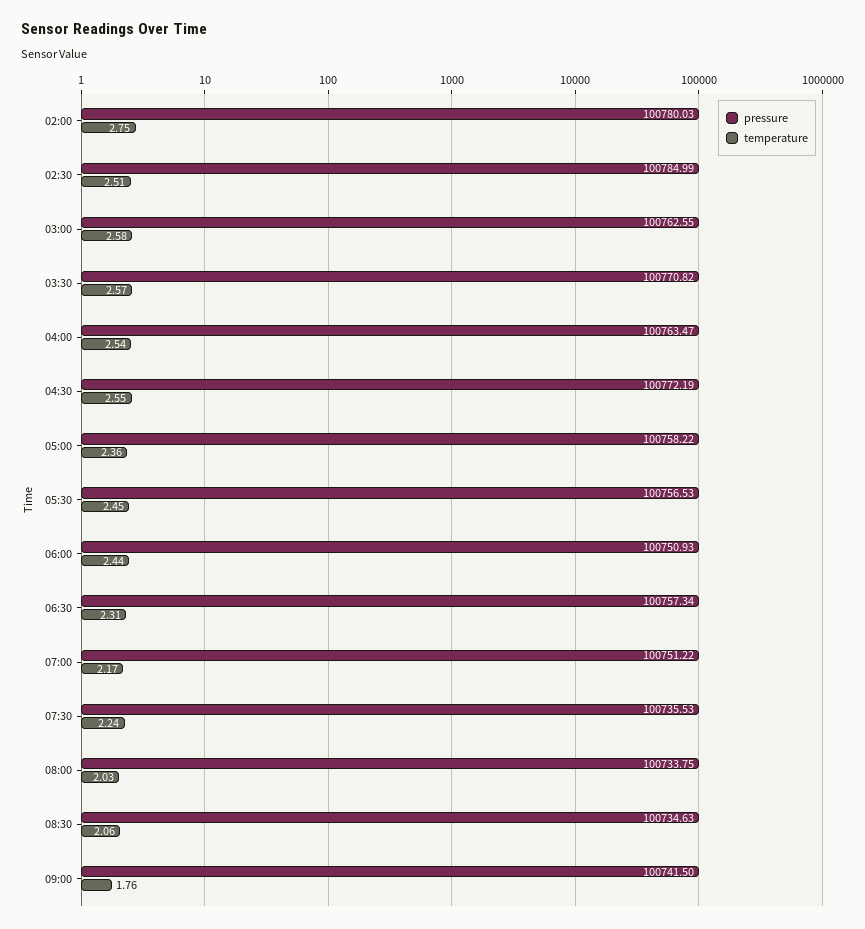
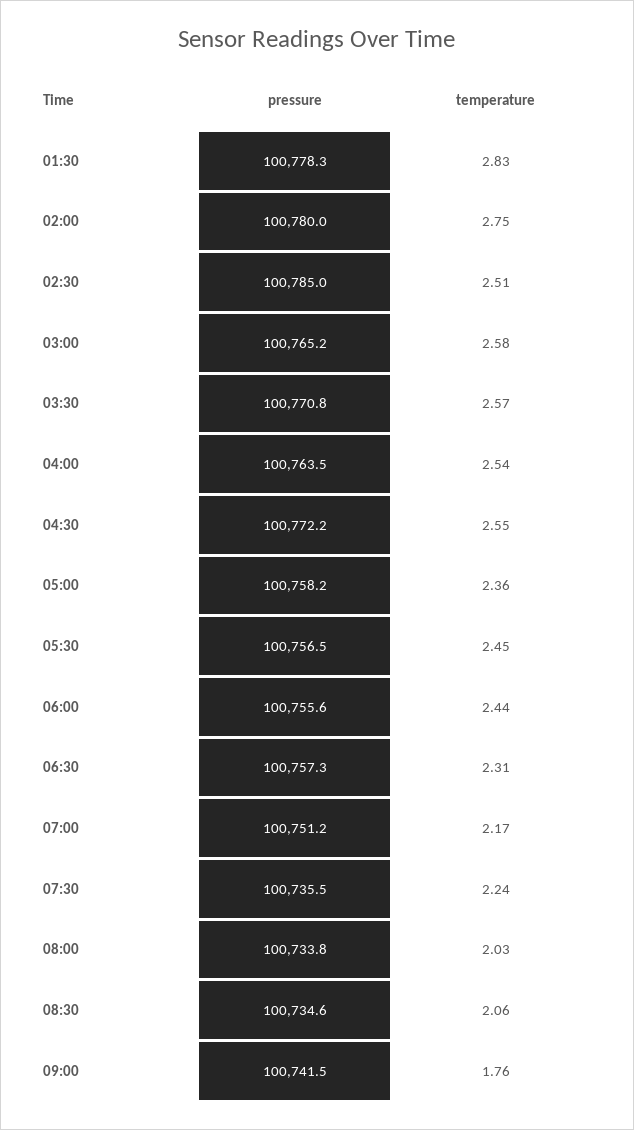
  {
    "pressure": {
      "02:00": 100780.03,
      "02:30": 100784.99,
-     "03:00": 100762.55,
+     "03:00": 100765.2,
      "03:30": 100770.82,
      "04:00": 100763.47,
      "04:30": 100772.19,
      "05:00": 100758.22,
      "05:30": 100756.53,
-     "06:00": 100750.93,
+     "06:00": 100755.6,
      "06:30": 100757.34,
      "07:00": 100751.22,
      "07:30": 100735.53,
      "08:00": 100733.75,
      "08:30": 100734.63,
-     "09:00": 100741.5
+     "09:00": 100741.5,
+     "01:30": 100778.3
    },
    "temperature": {
      "02:00": 2.75,
      "02:30": 2.51,
      "03:00": 2.58,
      "03:30": 2.57,
      "04:00": 2.54,
      "04:30": 2.55,
      "05:00": 2.36,
      "05:30": 2.45,
      "06:00": 2.44,
      "06:30": 2.31,
      "07:00": 2.17,
      "07:30": 2.24,
      "08:00": 2.03,
      "08:30": 2.06,
-     "09:00": 1.76
+     "09:00": 1.76,
+     "01:30": 2.83
    }
  }

